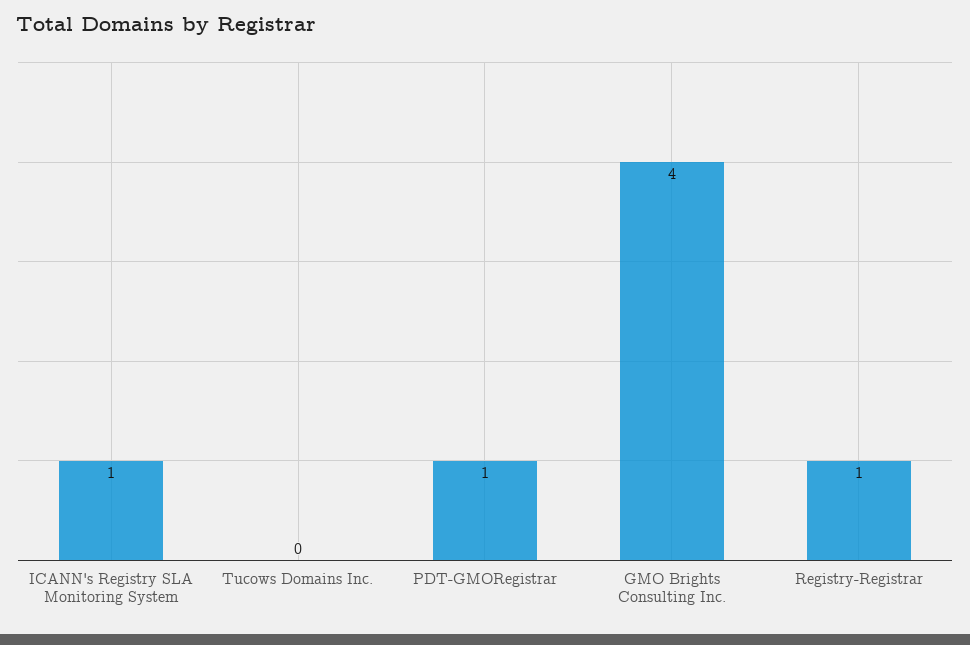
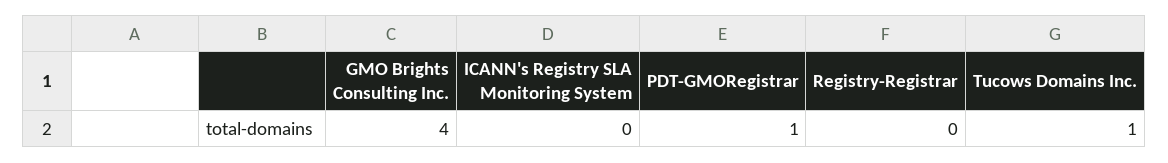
  {
-   "ICANN's Registry SLA Monitoring System": 1,
+   "ICANN's Registry SLA Monitoring System": 0,
-   "Tucows Domains Inc.": 0,
+   "Tucows Domains Inc.": 1,
    "PDT-GMORegistrar": 1,
    "GMO Brights Consulting Inc.": 4,
-   "Registry-Registrar": 1
+   "Registry-Registrar": 0
  }

